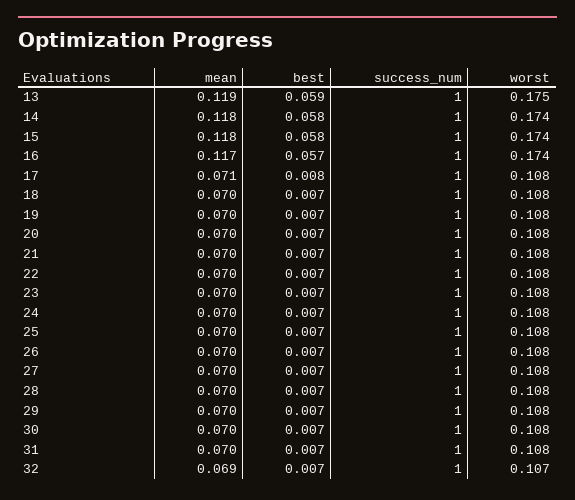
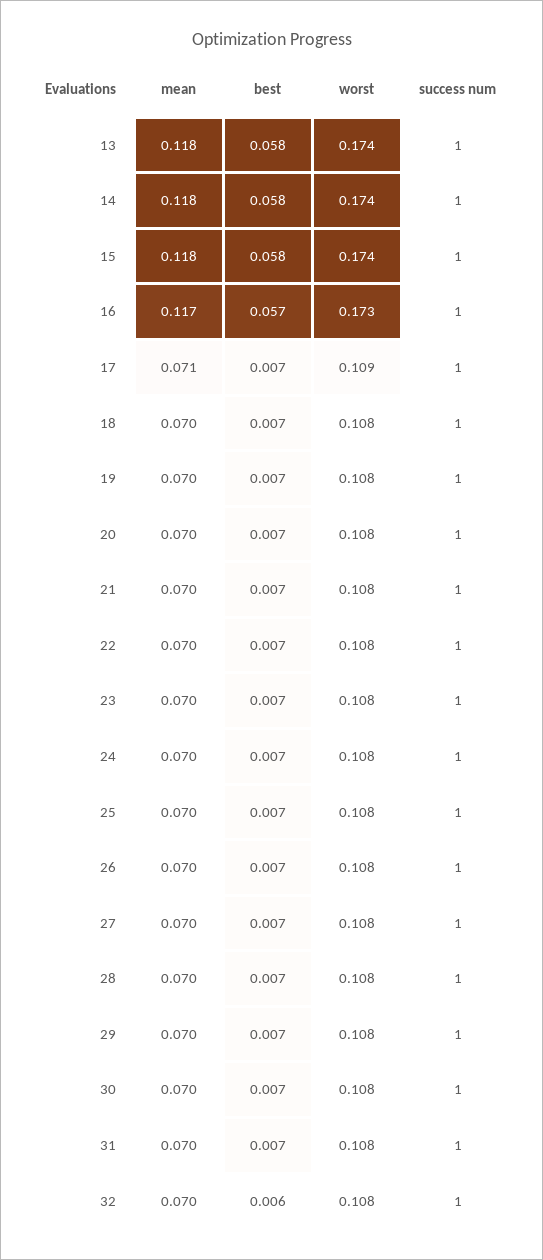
  {
    "mean": {
-     "13": 0.119,
+     "13": 0.118,
      "14": 0.118,
      "15": 0.118,
      "16": 0.117,
      "17": 0.071,
      "18": 0.07,
      "19": 0.07,
      "20": 0.07,
      "21": 0.07,
      "22": 0.07,
      "23": 0.07,
      "24": 0.07,
      "25": 0.07,
      "26": 0.07,
      "27": 0.07,
      "28": 0.07,
      "29": 0.07,
      "30": 0.07,
      "31": 0.07,
-     "32": 0.069
+     "32": 0.07
    },
    "best": {
-     "13": 0.059,
+     "13": 0.058,
      "14": 0.058,
      "15": 0.058,
      "16": 0.057,
-     "17": 0.008,
+     "17": 0.007,
      "18": 0.007,
      "19": 0.007,
      "20": 0.007,
      "21": 0.007,
      "22": 0.007,
      "23": 0.007,
      "24": 0.007,
      "25": 0.007,
      "26": 0.007,
      "27": 0.007,
      "28": 0.007,
      "29": 0.007,
      "30": 0.007,
      "31": 0.007,
-     "32": 0.007
+     "32": 0.006
    },
    "success_num": {
      "13": 1,
      "14": 1,
      "15": 1,
      "16": 1,
      "17": 1,
      "18": 1,
      "19": 1,
      "20": 1,
      "21": 1,
      "22": 1,
      "23": 1,
      "24": 1,
      "25": 1,
      "26": 1,
      "27": 1,
      "28": 1,
      "29": 1,
      "30": 1,
      "31": 1,
      "32": 1
    },
    "worst": {
-     "13": 0.175,
+     "13": 0.174,
      "14": 0.174,
      "15": 0.174,
-     "16": 0.174,
+     "16": 0.173,
-     "17": 0.108,
+     "17": 0.109,
      "18": 0.108,
      "19": 0.108,
      "20": 0.108,
      "21": 0.108,
      "22": 0.108,
      "23": 0.108,
      "24": 0.108,
      "25": 0.108,
      "26": 0.108,
      "27": 0.108,
      "28": 0.108,
      "29": 0.108,
      "30": 0.108,
      "31": 0.108,
-     "32": 0.107
+     "32": 0.108
    }
  }

